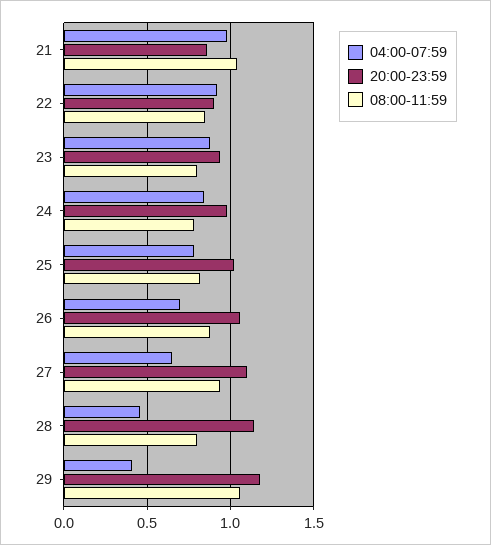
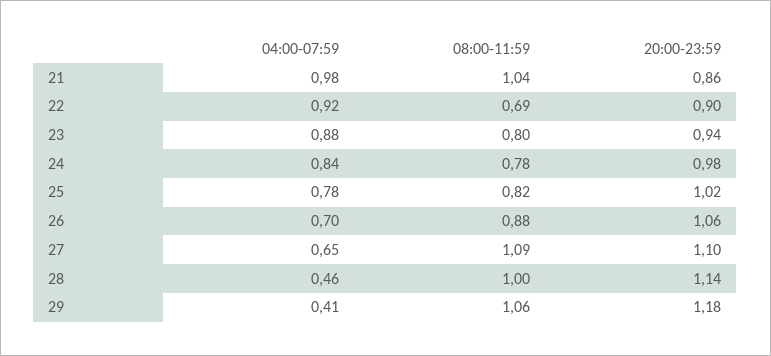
  {
    "04:00-07:59": {
      "21": 0.98,
      "22": 0.92,
      "23": 0.88,
      "24": 0.84,
      "25": 0.78,
      "26": 0.7,
      "27": 0.65,
      "28": 0.46,
      "29": 0.41
    },
    "20:00-23:59": {
      "21": 0.86,
      "22": 0.9,
      "23": 0.94,
      "24": 0.98,
      "25": 1.02,
      "26": 1.06,
      "27": 1.1,
      "28": 1.14,
      "29": 1.18
    },
    "08:00-11:59": {
      "21": 1.04,
-     "22": 0.85,
+     "22": 0.69,
      "23": 0.8,
      "24": 0.78,
      "25": 0.82,
      "26": 0.88,
-     "27": 0.95,
+     "27": 1.09,
-     "28": 0.8,
+     "28": 1,
      "29": 1.06
    }
  }

